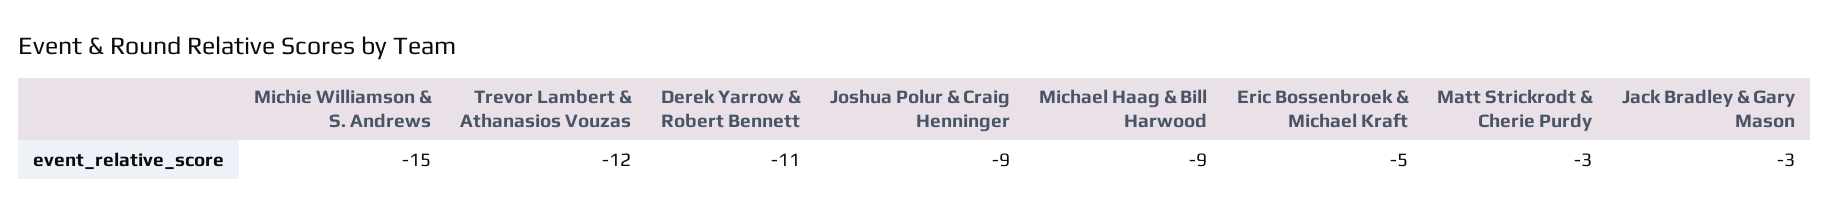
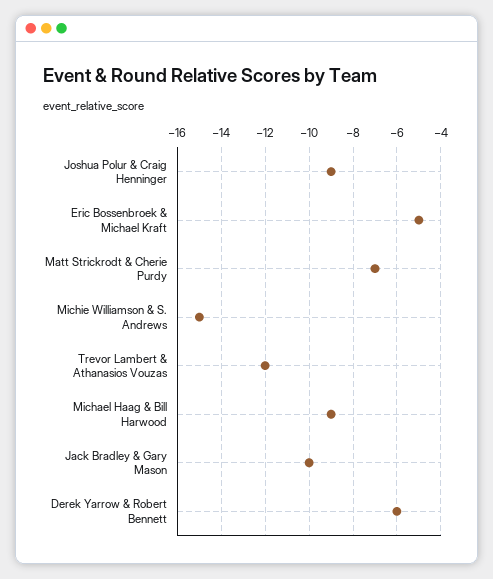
  {
    "Michie Williamson & S. Andrews": -15,
    "Trevor Lambert & Athanasios Vouzas": -12,
-   "Derek Yarrow & Robert Bennett": -11,
+   "Derek Yarrow & Robert Bennett": -6,
    "Joshua Polur & Craig Henninger": -9,
    "Michael Haag & Bill Harwood": -9,
    "Eric Bossenbroek & Michael Kraft": -5,
-   "Matt Strickrodt & Cherie Purdy": -3,
+   "Matt Strickrodt & Cherie Purdy": -7,
-   "Jack Bradley & Gary Mason": -3
+   "Jack Bradley & Gary Mason": -10
  }

